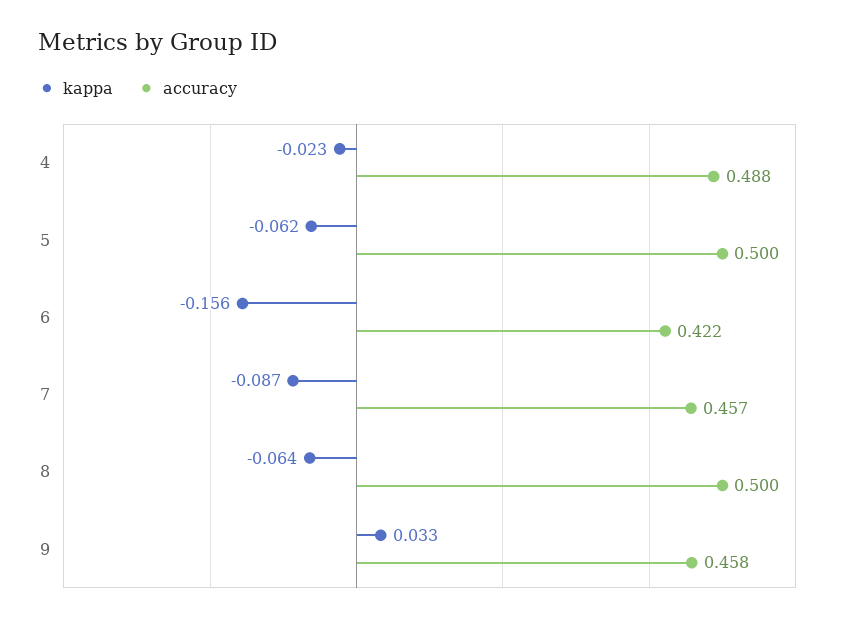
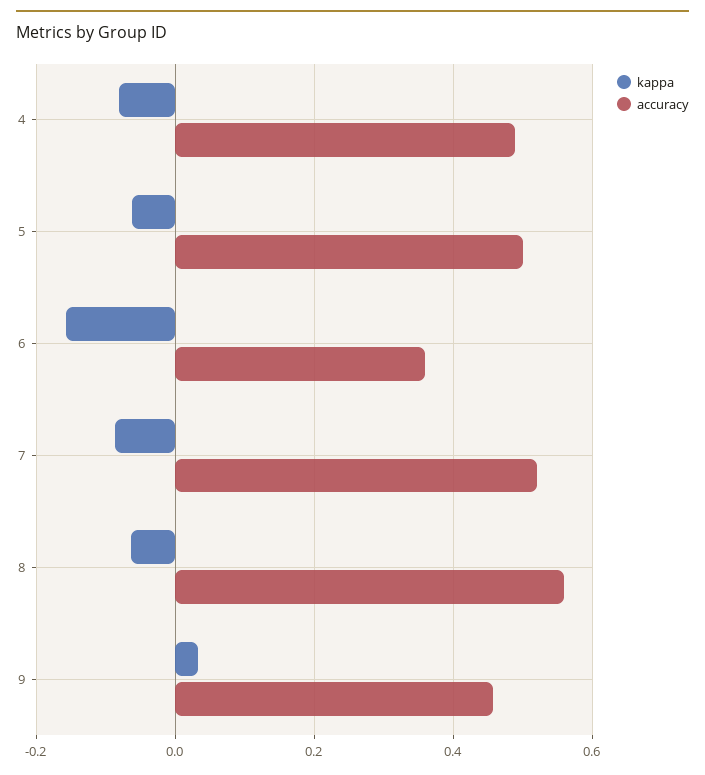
  {
    "kappa": {
-     "4": -0.023,
+     "4": -0.08,
      "5": -0.062,
      "6": -0.156,
      "7": -0.087,
      "8": -0.064,
      "9": 0.033
    },
    "accuracy": {
      "4": 0.488,
      "5": 0.5,
-     "6": 0.422,
+     "6": 0.36,
-     "7": 0.457,
+     "7": 0.52,
-     "8": 0.5,
+     "8": 0.56,
      "9": 0.458
    }
  }

